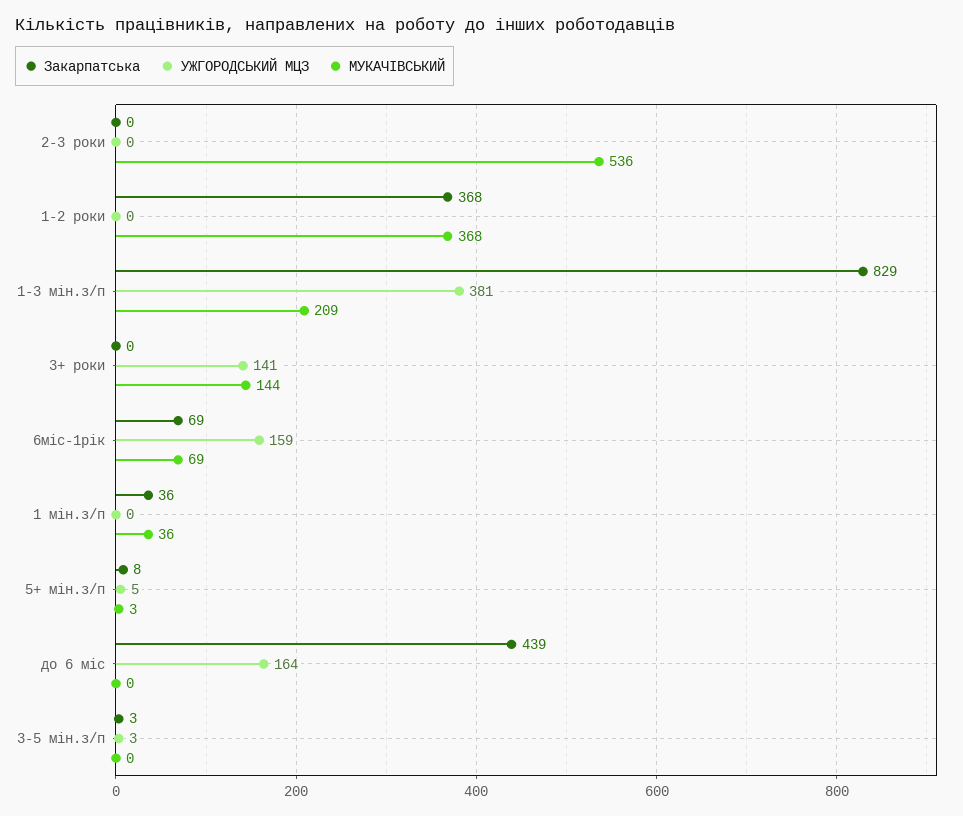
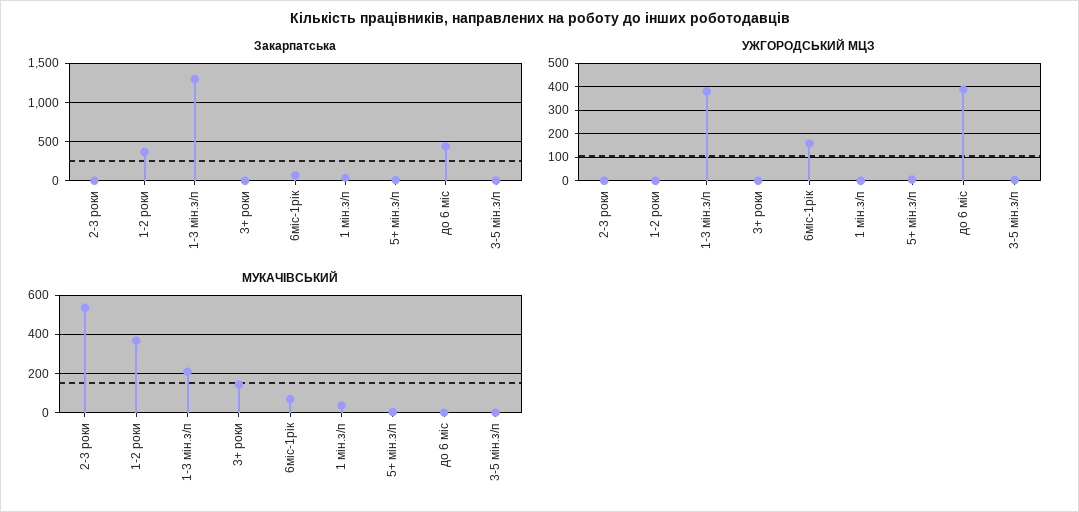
  {
    "Закарпатська": {
      "2-3 роки": 0,
      "1-2 роки": 368,
-     "1-3 мін.з/п": 829,
+     "1-3 мін.з/п": 1300,
      "3+ роки": 0,
      "6міс-1рік": 69,
      "1 мін.з/п": 36,
      "5+ мін.з/п": 8,
      "до 6 міс": 439,
      "3-5 мін.з/п": 3
    },
    "УЖГОРОДСЬКИЙ МЦЗ": {
      "2-3 роки": 0,
      "1-2 роки": 0,
      "1-3 мін.з/п": 381,
-     "3+ роки": 141,
+     "3+ роки": 0,
      "6міс-1рік": 159,
      "1 мін.з/п": 0,
      "5+ мін.з/п": 5,
-     "до 6 міс": 164,
+     "до 6 міс": 400,
      "3-5 мін.з/п": 3
    },
    "МУКАЧІВСЬКИЙ": {
      "2-3 роки": 536,
      "1-2 роки": 368,
      "1-3 мін.з/п": 209,
      "3+ роки": 144,
      "6міс-1рік": 69,
      "1 мін.з/п": 36,
      "5+ мін.з/п": 3,
      "до 6 міс": 0,
      "3-5 мін.з/п": 0
    }
  }

